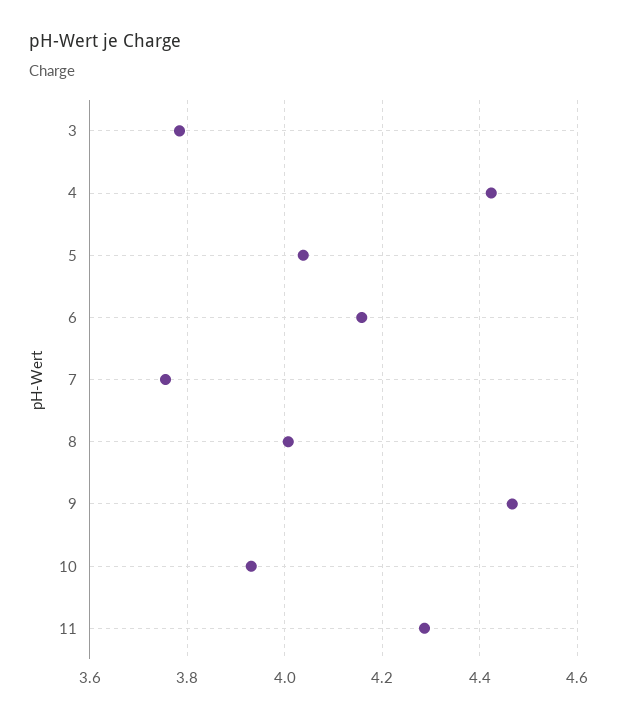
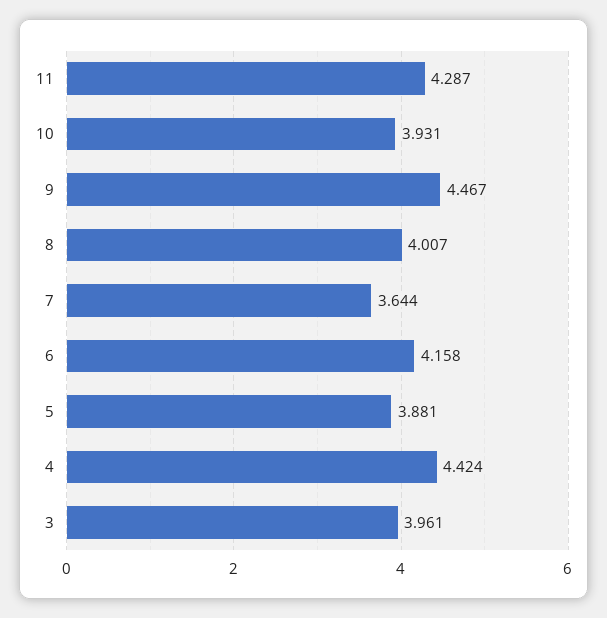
  {
-   "3": 3.78,
+   "3": 3.961,
    "4": 4.424,
-   "5": 4.04,
+   "5": 3.881,
    "6": 4.158,
-   "7": 3.76,
+   "7": 3.644,
    "8": 4.007,
    "9": 4.467,
    "10": 3.931,
    "11": 4.287
  }

